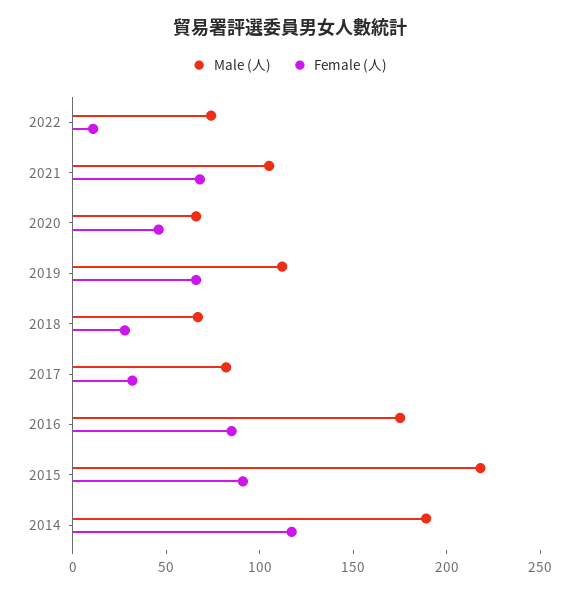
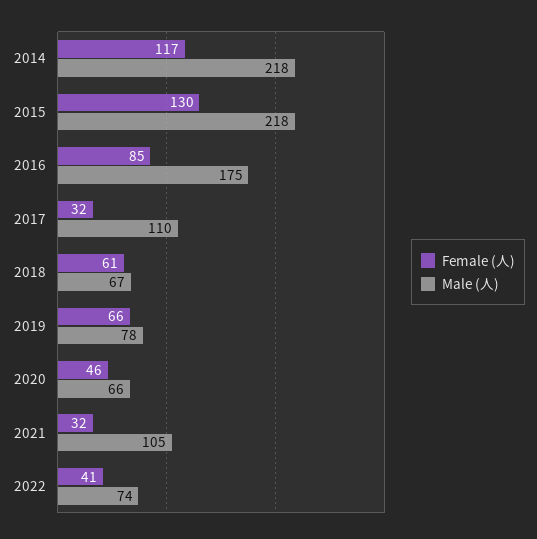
  {
    "Male (人)": {
      "2022": 74,
      "2021": 105,
      "2020": 66,
-     "2019": 110,
+     "2019": 78,
      "2018": 67,
-     "2017": 80,
+     "2017": 110,
      "2016": 175,
      "2015": 218,
-     "2014": 190
+     "2014": 218
    },
    "Female (人)": {
-     "2022": 10,
+     "2022": 41,
-     "2021": 70,
+     "2021": 32,
      "2020": 46,
      "2019": 66,
-     "2018": 30,
+     "2018": 61,
      "2017": 32,
      "2016": 85,
-     "2015": 90,
+     "2015": 130,
      "2014": 117
    }
  }

